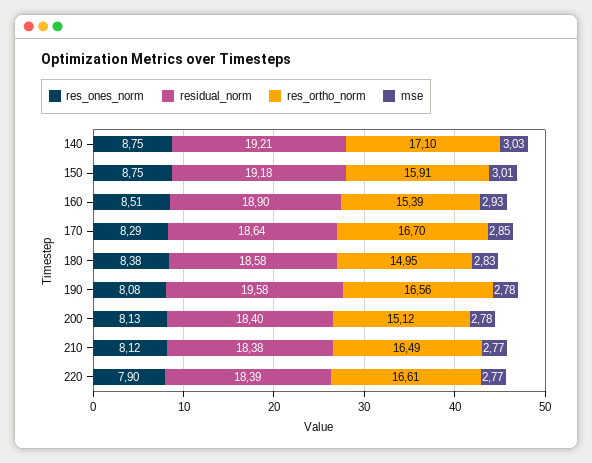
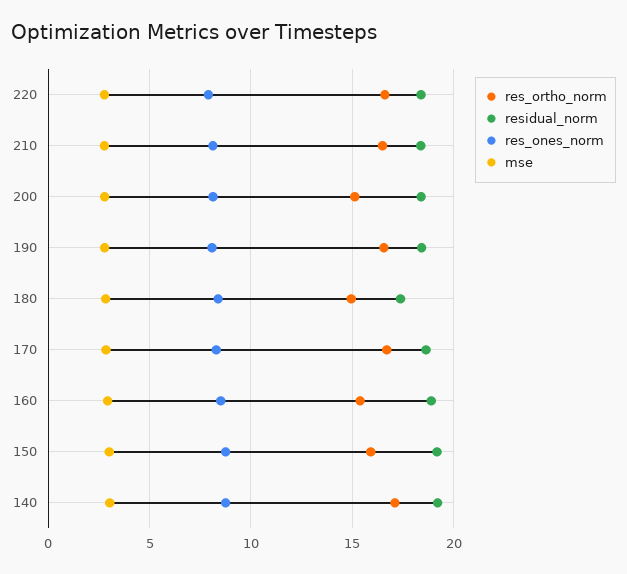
  {
    "res_ones_norm": {
      "140": 8.75,
      "150": 8.75,
      "160": 8.51,
      "170": 8.29,
      "180": 8.38,
      "190": 8.08,
      "200": 8.13,
      "210": 8.12,
      "220": 7.9
    },
    "residual_norm": {
      "140": 19.21,
      "150": 19.18,
      "160": 18.9,
      "170": 18.64,
-     "180": 18.58,
+     "180": 17.5,
-     "190": 19.58,
+     "190": 18.5,
      "200": 18.4,
      "210": 18.38,
      "220": 18.39
    },
    "res_ortho_norm": {
      "140": 17.1,
      "150": 15.91,
      "160": 15.39,
      "170": 16.7,
      "180": 14.95,
      "190": 16.56,
      "200": 15.12,
      "210": 16.49,
      "220": 16.61
    },
    "mse": {
      "140": 3.03,
      "150": 3.01,
      "160": 2.93,
      "170": 2.85,
      "180": 2.83,
      "190": 2.78,
      "200": 2.78,
      "210": 2.77,
      "220": 2.77
    }
  }

